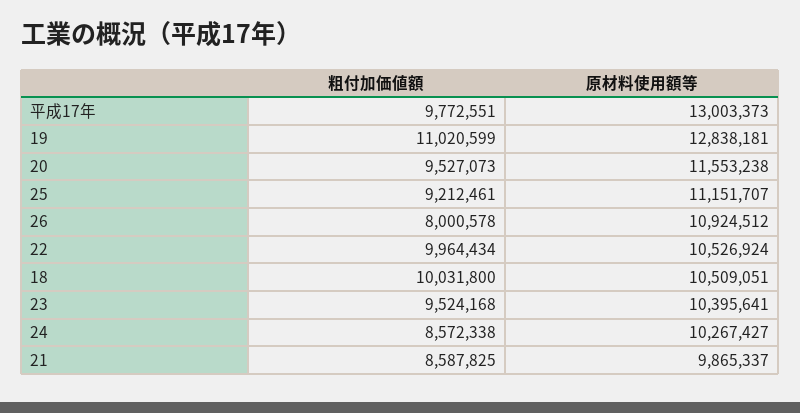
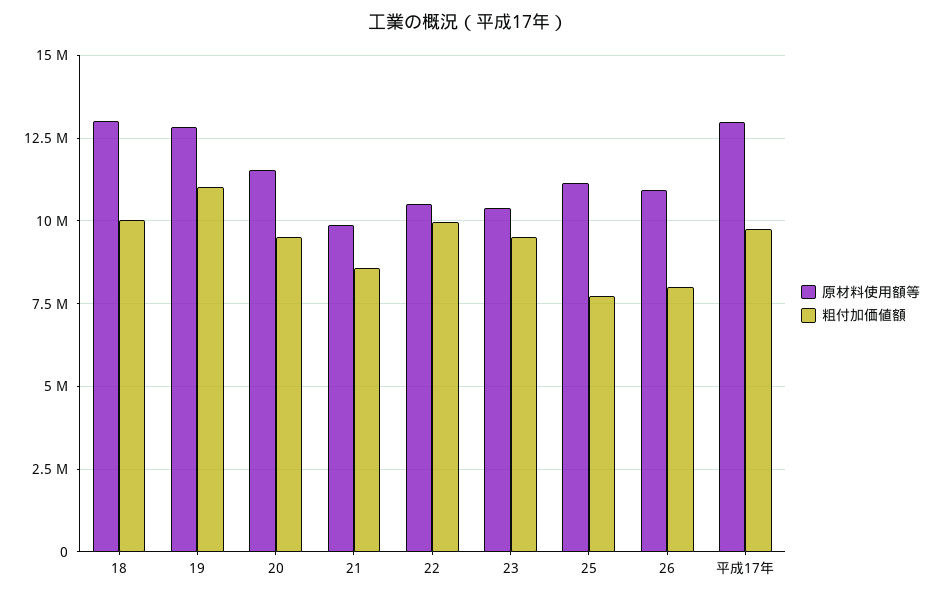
  {
    "粗付加価値額": {
      "平成17年": 9772551,
      "19": 11020599,
      "20": 9527073,
-     "25": 9212461,
+     "25": 7750000,
      "26": 8000578,
      "22": 9964434,
      "18": 10031800,
      "23": 9524168,
-     "24": 8572338,
      "21": 8587825
    },
    "原材料使用額等": {
      "平成17年": 13003373,
      "19": 12838181,
      "20": 11553238,
      "25": 11151707,
      "26": 10924512,
      "22": 10526924,
-     "18": 10509051,
+     "18": 13000000,
      "23": 10395641,
-     "24": 10267427,
      "21": 9865337
    }
  }

